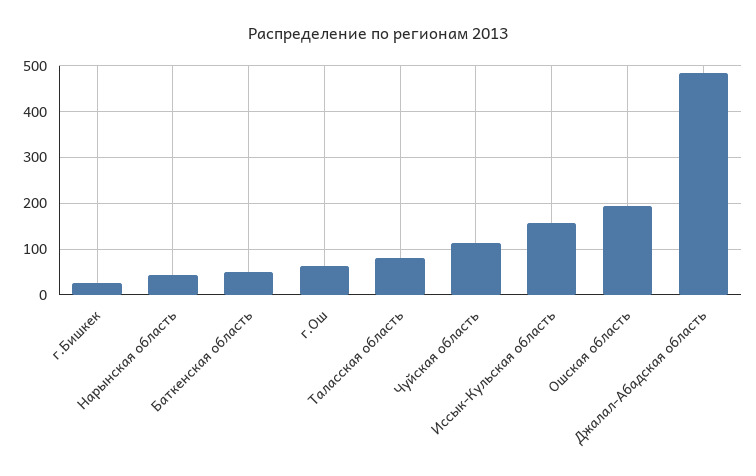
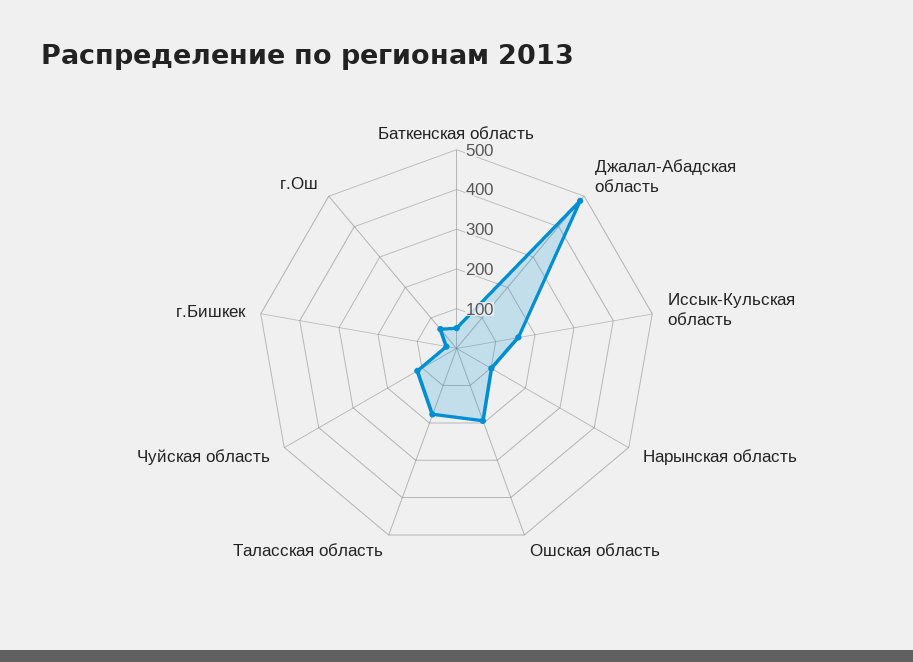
  {
    "г.Бишкек": 20,
-   "Нарынская область": 40,
+   "Нарынская область": 100,
    "Баткенская область": 60,
    "г.Ош": 60,
-   "Таласская область": 80,
+   "Таласская область": 175,
    "Чуйская область": 120,
    "Иссык-Кульская область": 160,
    "Ошская область": 200,
    "Джалал-Абадская область": 480
  }

